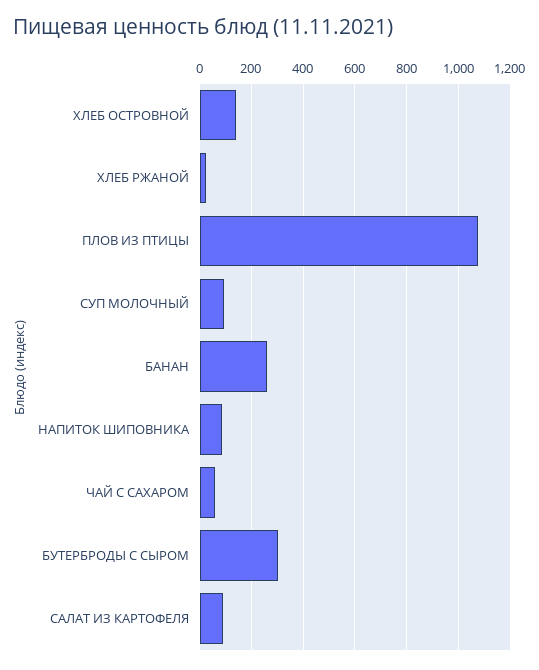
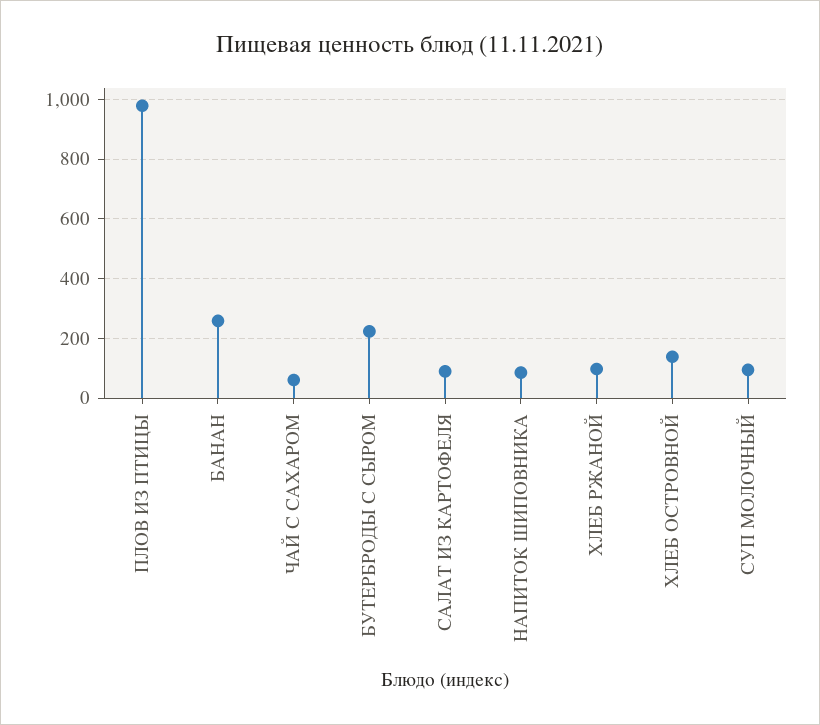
  {
    "ХЛЕБ ОСТРОВНОЙ": 150,
-   "ХЛЕБ РЖАНОЙ": 25,
+   "ХЛЕБ РЖАНОЙ": 100,
-   "ПЛОВ ИЗ ПТИЦЫ": 1075,
+   "ПЛОВ ИЗ ПТИЦЫ": 975,
    "СУП МОЛОЧНЫЙ": 100,
    "БАНАН": 250,
    "НАПИТОК ШИПОВНИКА": 75,
    "ЧАЙ С САХАРОМ": 50,
-   "БУТЕРБРОДЫ С СЫРОМ": 300,
+   "БУТЕРБРОДЫ С СЫРОМ": 225,
    "САЛАТ ИЗ КАРТОФЕЛЯ": 100
  }

